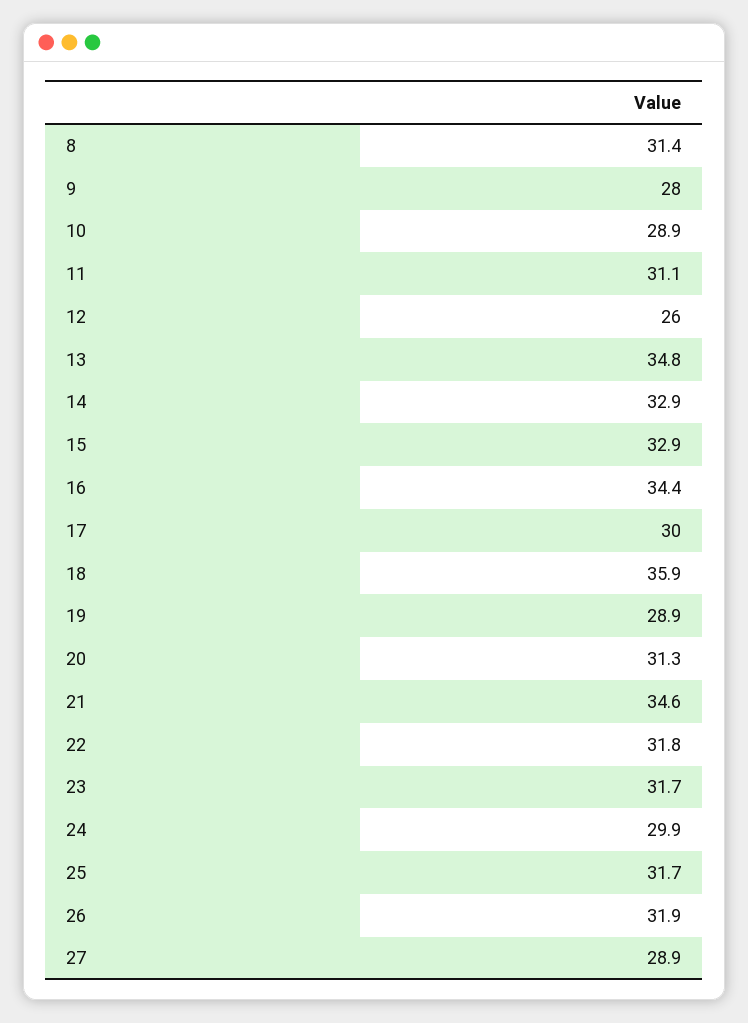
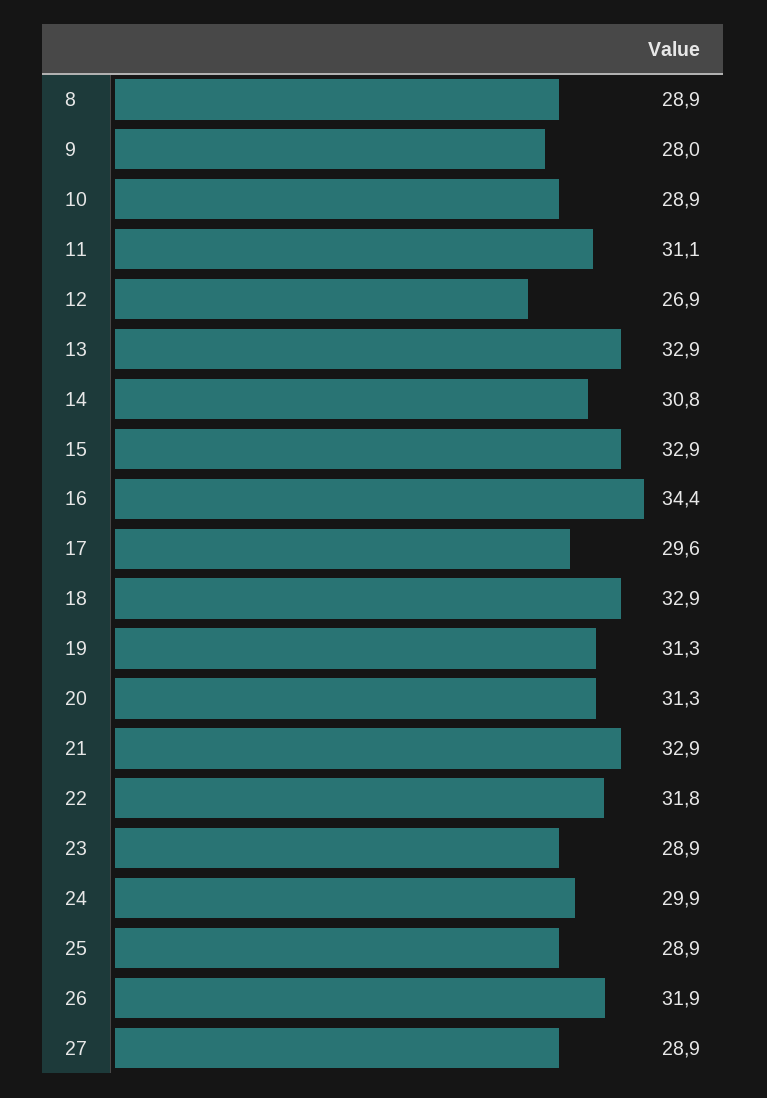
  {
-   "8": 31.4,
+   "8": 28.9,
    "9": 28,
    "10": 28.9,
    "11": 31.1,
-   "12": 26,
+   "12": 26.9,
-   "13": 34.8,
+   "13": 32.9,
-   "14": 32.9,
+   "14": 30.8,
    "15": 32.9,
    "16": 34.4,
-   "17": 30,
+   "17": 29.6,
-   "18": 35.9,
+   "18": 32.9,
-   "19": 28.9,
+   "19": 31.3,
    "20": 31.3,
-   "21": 34.6,
+   "21": 32.9,
    "22": 31.8,
-   "23": 31.7,
+   "23": 28.9,
    "24": 29.9,
-   "25": 31.7,
+   "25": 28.9,
    "26": 31.9,
    "27": 28.9
  }

